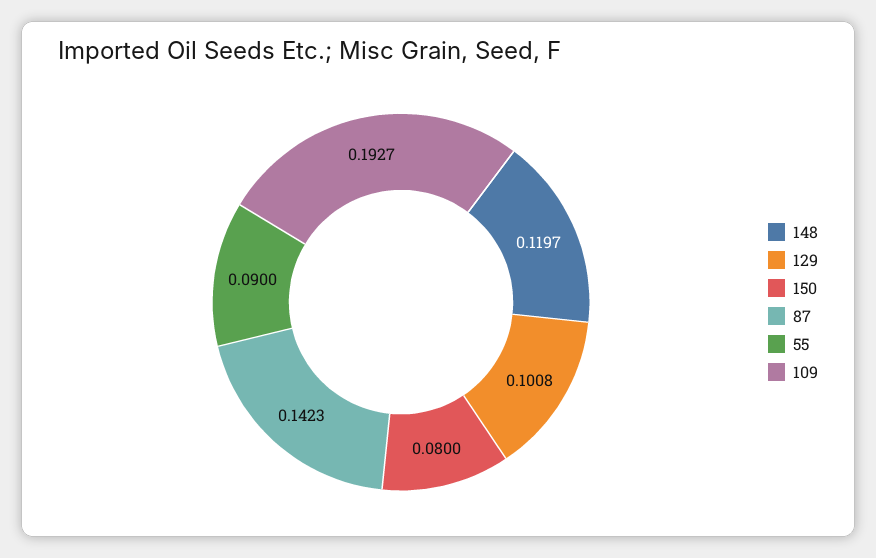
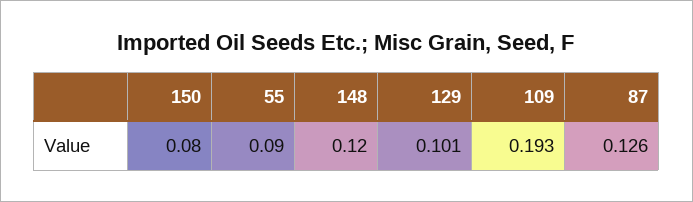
  {
    "148": 0.1197,
    "129": 0.1008,
    "150": 0.08,
-   "87": 0.1423,
+   "87": 0.126,
    "55": 0.09,
    "109": 0.1927
  }

